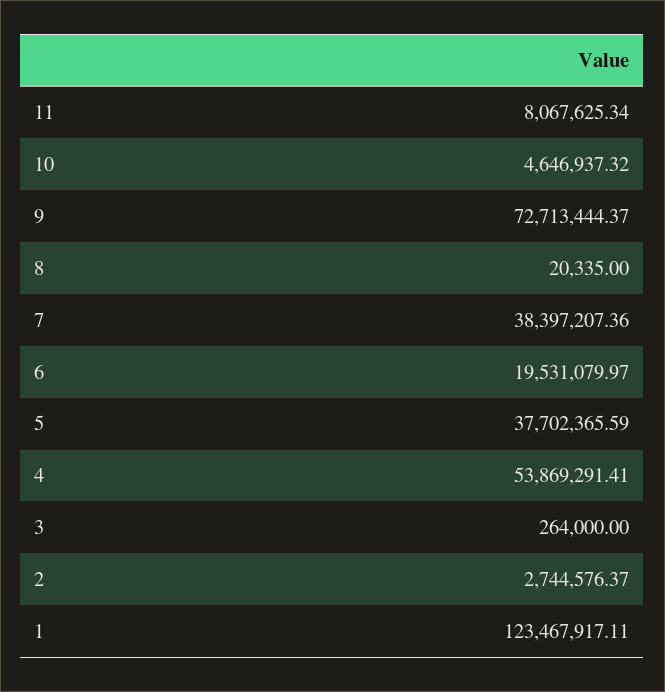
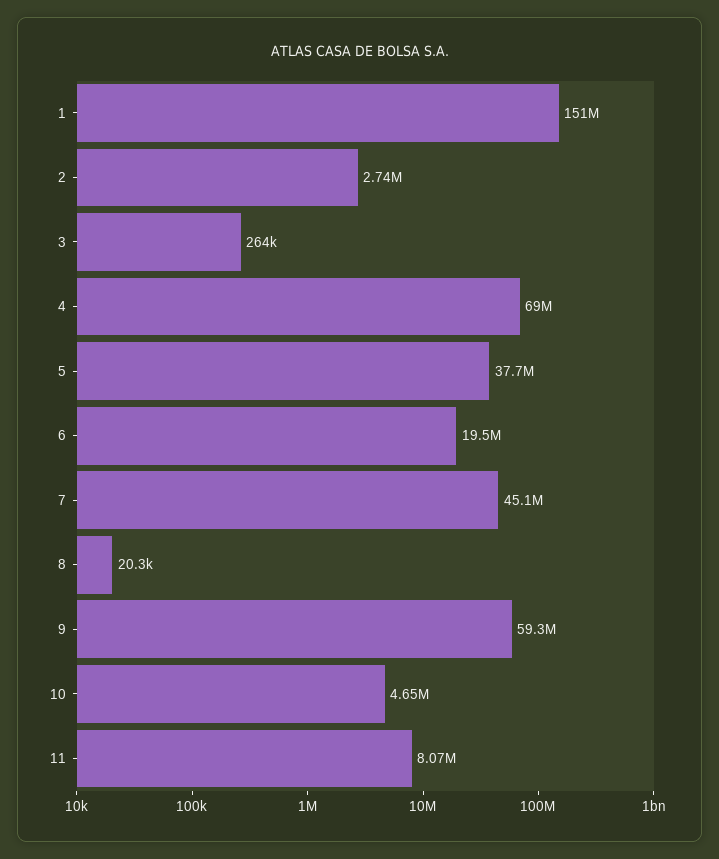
  {
    "11": 8067625.34,
    "10": 4646937.32,
-   "9": 72713444.37,
+   "9": 59300000,
    "8": 20335,
-   "7": 38397207.36,
+   "7": 45100000,
    "6": 19531079.97,
    "5": 37702365.59,
-   "4": 53869291.41,
+   "4": 69000000,
    "3": 264000,
    "2": 2744576.37,
-   "1": 123467917.11
+   "1": 151000000
  }

